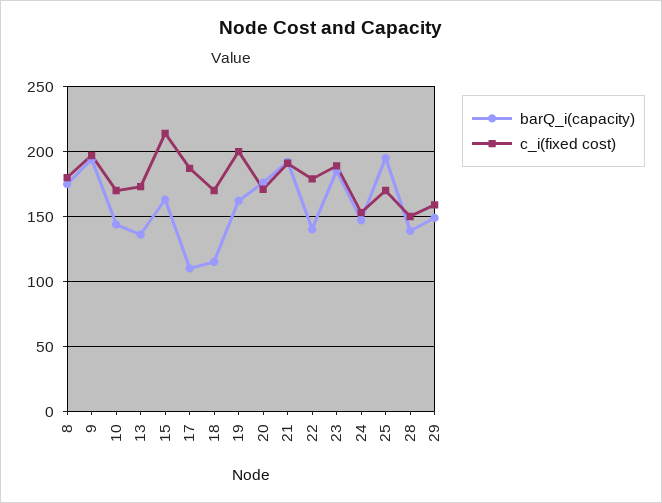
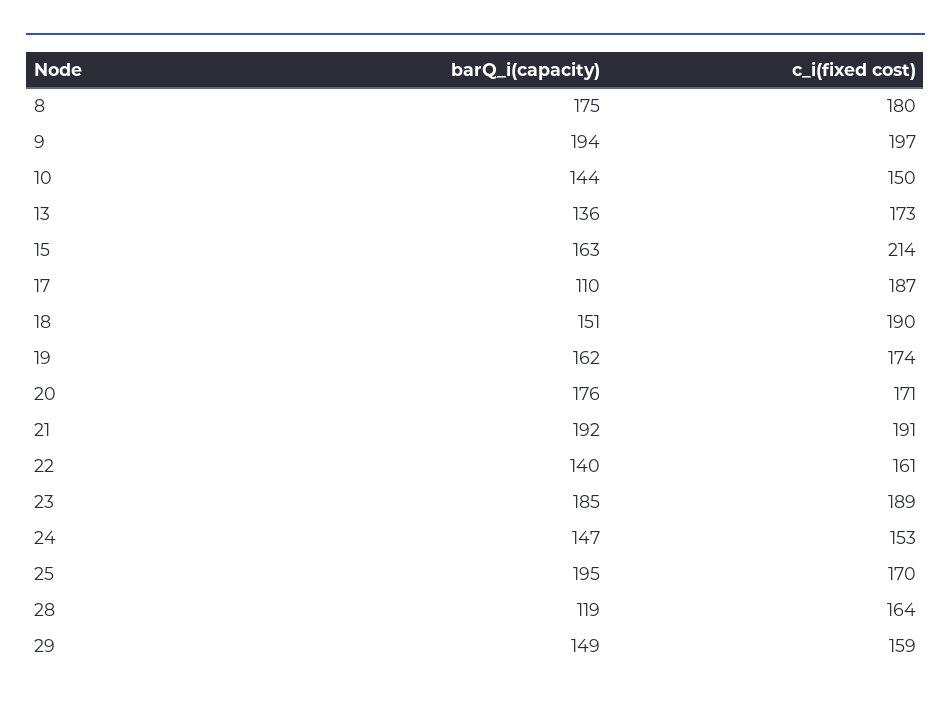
  {
    "barQ_i(capacity)": {
      "8": 175,
      "9": 194,
      "10": 144,
      "13": 136,
      "15": 163,
      "17": 110,
-     "18": 115,
+     "18": 151,
      "19": 162,
      "20": 176,
      "21": 192,
      "22": 140,
      "23": 185,
      "24": 147,
      "25": 195,
-     "28": 140,
+     "28": 119,
      "29": 149
    },
    "c_i(fixed cost)": {
      "8": 180,
      "9": 197,
-     "10": 170,
+     "10": 150,
      "13": 173,
      "15": 214,
      "17": 187,
-     "18": 170,
+     "18": 190,
-     "19": 200,
+     "19": 174,
      "20": 171,
      "21": 191,
-     "22": 180,
+     "22": 161,
      "23": 189,
      "24": 153,
      "25": 170,
-     "28": 150,
+     "28": 164,
      "29": 159
    }
  }

